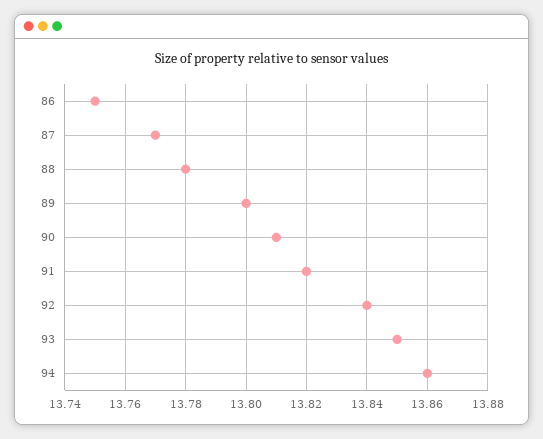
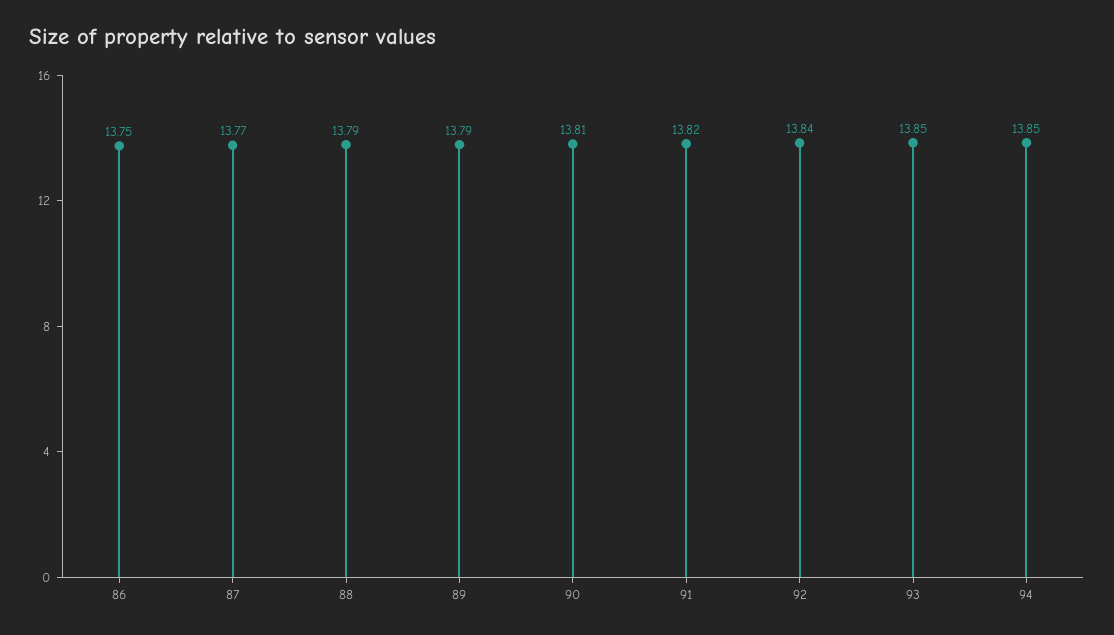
  {
    "86": 13.75,
    "87": 13.77,
-   "88": 13.78,
+   "88": 13.79,
-   "89": 13.8,
+   "89": 13.79,
    "90": 13.81,
    "91": 13.82,
    "92": 13.84,
    "93": 13.85,
-   "94": 13.86
+   "94": 13.85
  }

